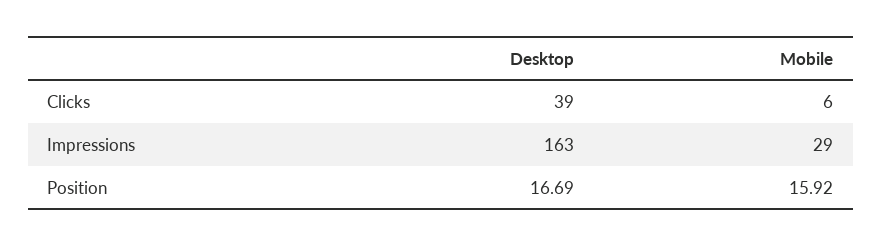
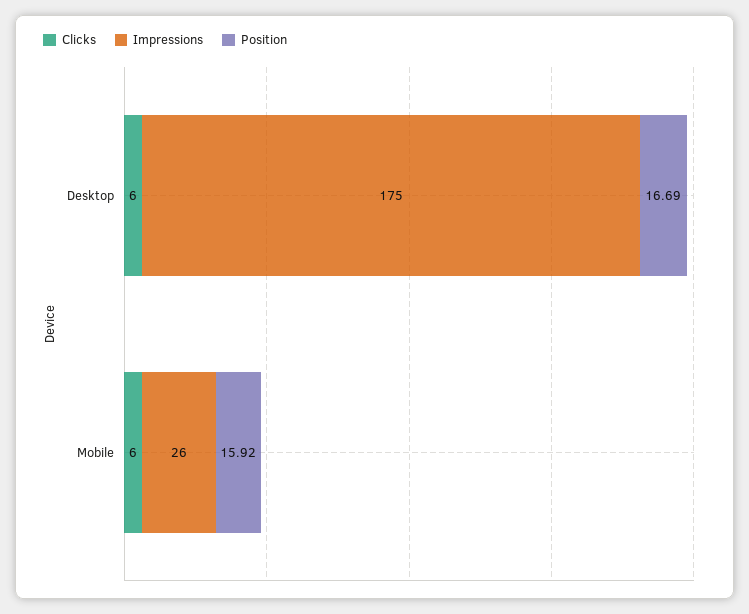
  {
    "Clicks": {
-     "Desktop": 39,
+     "Desktop": 6,
      "Mobile": 6
    },
    "Impressions": {
-     "Desktop": 163,
+     "Desktop": 175,
-     "Mobile": 29
+     "Mobile": 26
    },
    "Position": {
      "Desktop": 16.69,
      "Mobile": 15.92
    }
  }

